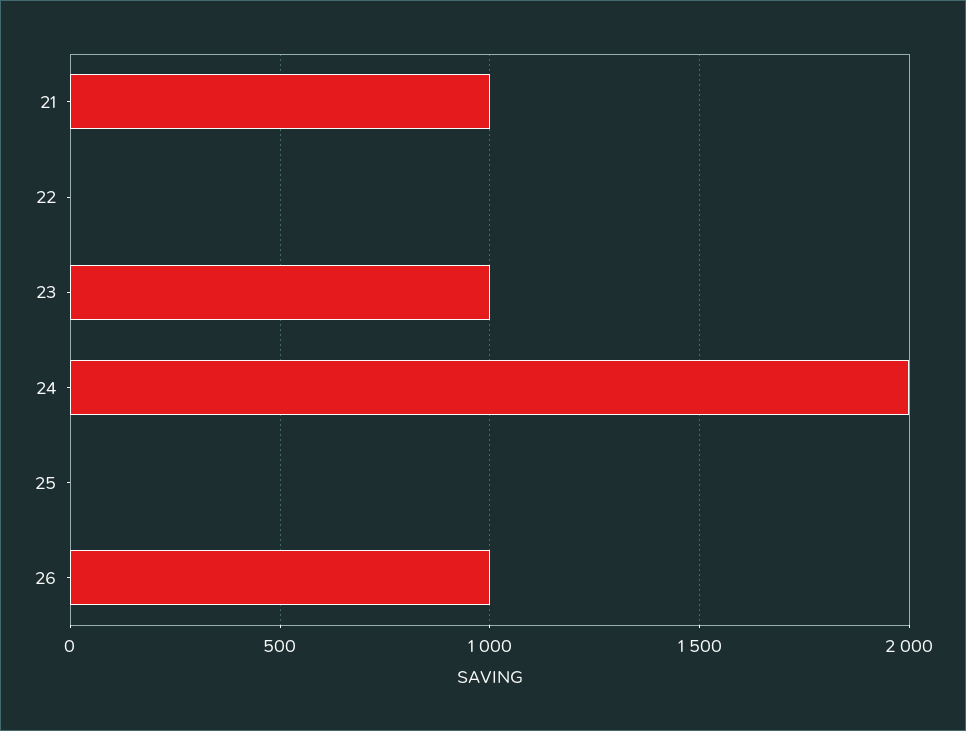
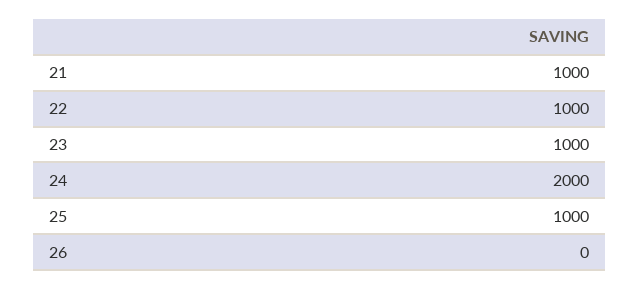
  {
    "21": 1000,
-   "22": 0,
+   "22": 1000,
    "23": 1000,
    "24": 2000,
-   "25": 0,
+   "25": 1000,
-   "26": 1000
+   "26": 0
  }

